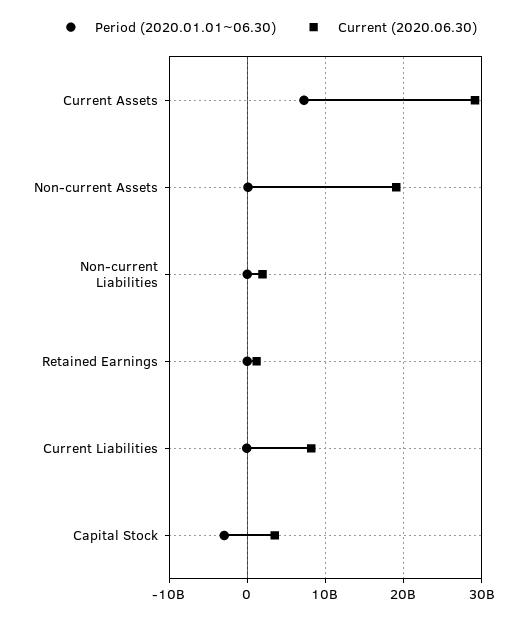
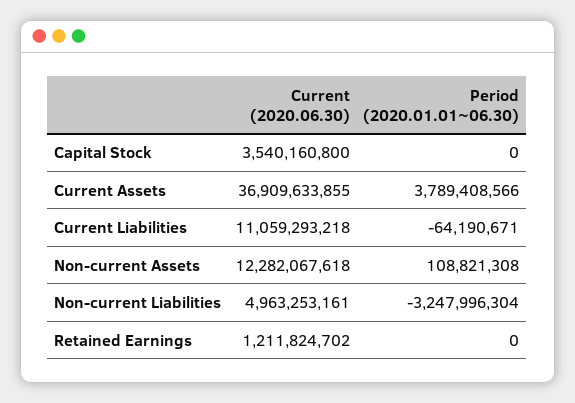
  {
    "Period (2020.01.01~06.30)": {
-     "Current Assets": 7000000000,
+     "Current Assets": 3789408566,
      "Non-current Assets": 108821308,
-     "Non-current Liabilities": 0,
+     "Non-current Liabilities": -3247996304,
      "Retained Earnings": 0,
      "Current Liabilities": -64190671,
-     "Capital Stock": -3000000000
+     "Capital Stock": 0
    },
    "Current (2020.06.30)": {
-     "Current Assets": 29000000000,
+     "Current Assets": 36909633855,
-     "Non-current Assets": 19000000000,
+     "Non-current Assets": 12282067618,
-     "Non-current Liabilities": 2000000000,
+     "Non-current Liabilities": 4963253161,
      "Retained Earnings": 1211824702,
-     "Current Liabilities": 8000000000,
+     "Current Liabilities": 11059293218,
      "Capital Stock": 3540160800
    }
  }

